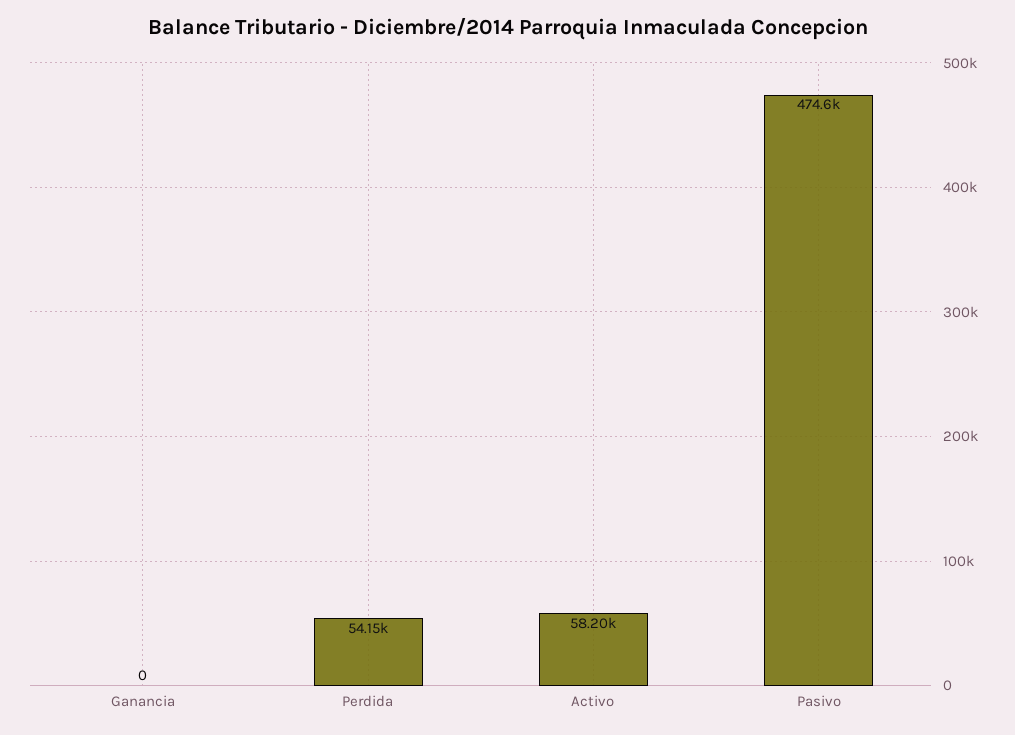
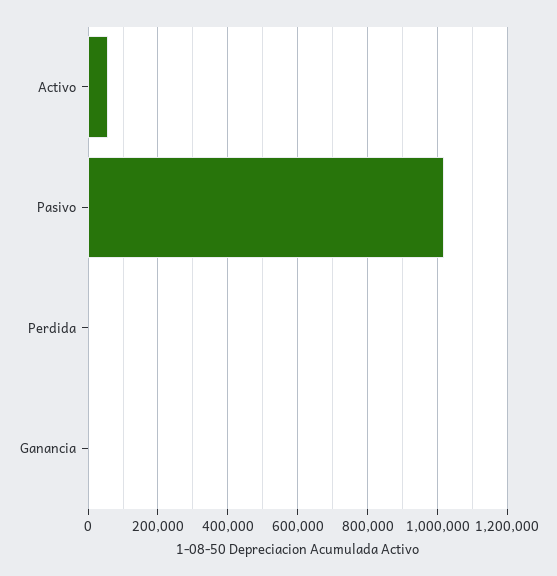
  {
    "Ganancia": 0,
-   "Perdida": 54150,
+   "Perdida": 0,
    "Activo": 58200,
-   "Pasivo": 474600
+   "Pasivo": 1020000
  }

